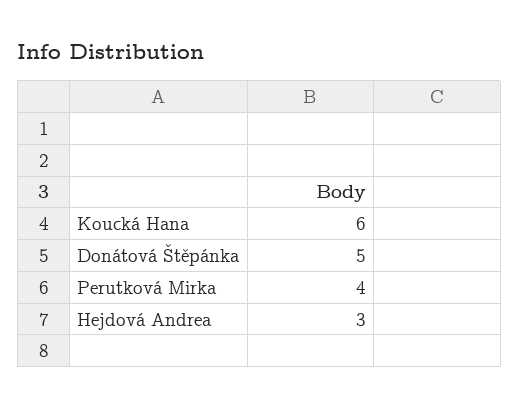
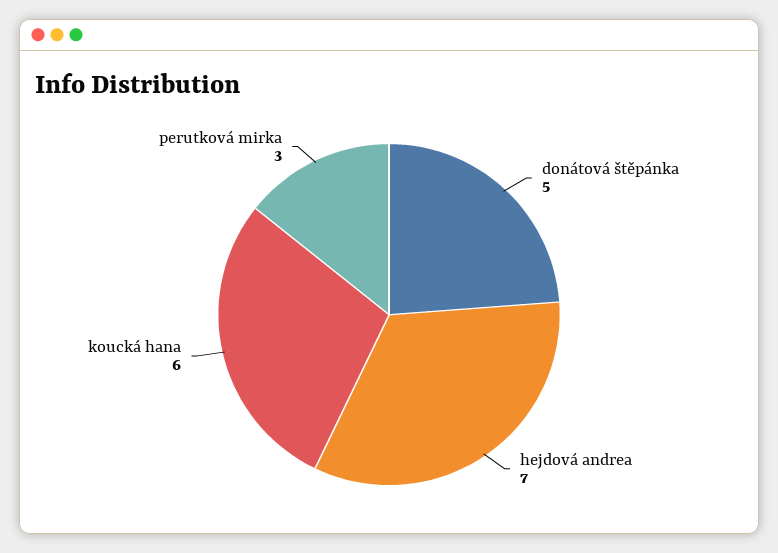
  {
    "Koucká Hana": 6,
    "Donátová Štěpánka": 5,
-   "Perutková Mirka": 4,
+   "Perutková Mirka": 3,
-   "Hejdová Andrea": 3
+   "Hejdová Andrea": 7
  }

